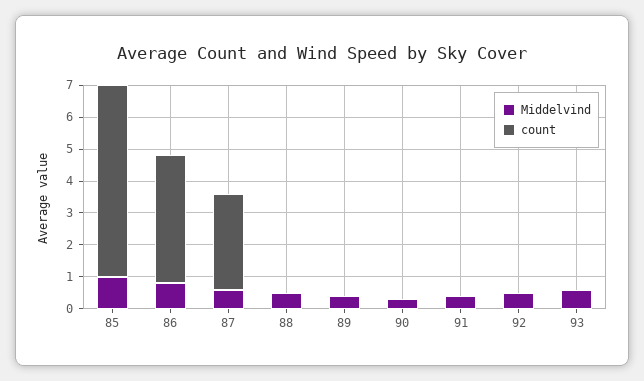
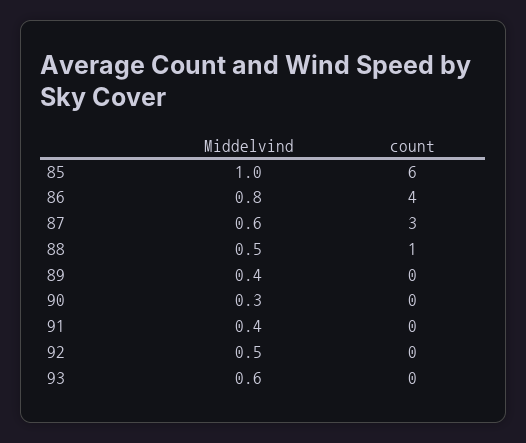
  {
    "Middelvind": {
      "85": 1,
      "86": 0.8,
      "87": 0.6,
      "88": 0.5,
      "89": 0.4,
      "90": 0.3,
      "91": 0.4,
      "92": 0.5,
      "93": 0.6
    },
    "count": {
      "85": 6,
      "86": 4,
      "87": 3,
-     "88": 0,
+     "88": 1,
      "89": 0,
      "90": 0,
      "91": 0,
      "92": 0,
      "93": 0
    }
  }

